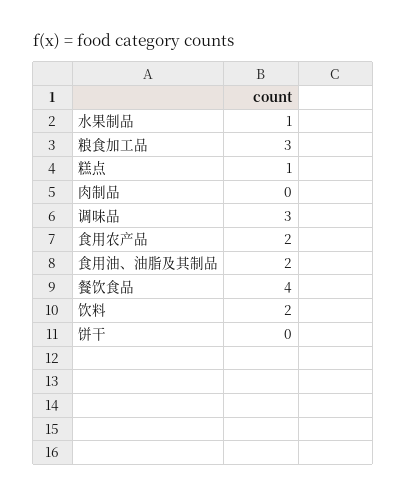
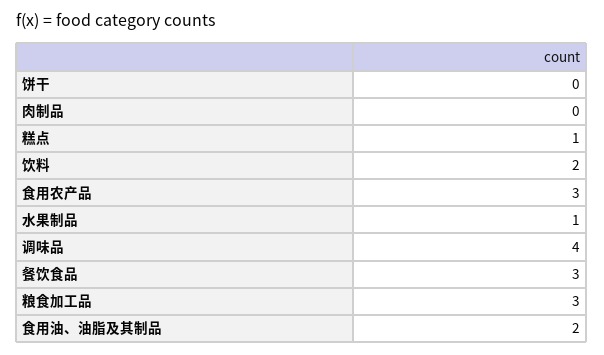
  {
    "水果制品": 1,
    "粮食加工品": 3,
    "糕点": 1,
    "肉制品": 0,
-   "调味品": 3,
+   "调味品": 4,
-   "食用农产品": 2,
+   "食用农产品": 3,
    "食用油、油脂及其制品": 2,
-   "餐饮食品": 4,
+   "餐饮食品": 3,
    "饮料": 2,
    "饼干": 0
  }

